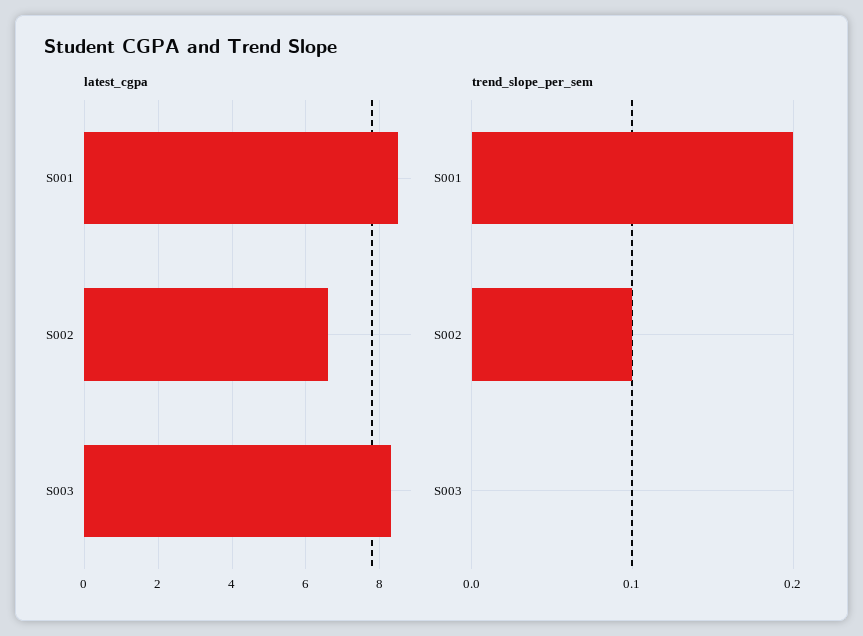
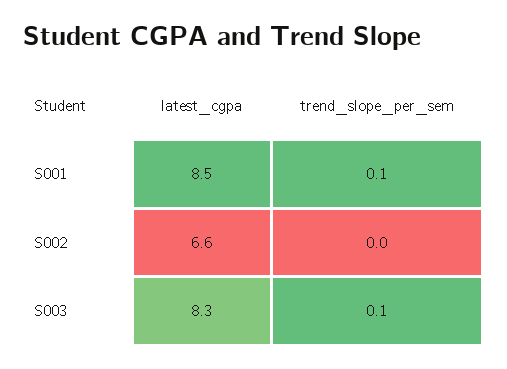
  {
    "latest_cgpa": {
      "S001": 8.5,
      "S002": 6.6,
      "S003": 8.3
    },
    "trend_slope_per_sem": {
-     "S001": 0.2,
+     "S001": 0.1,
-     "S002": 0.1,
+     "S002": 0,
-     "S003": 0
+     "S003": 0.1
    }
  }

